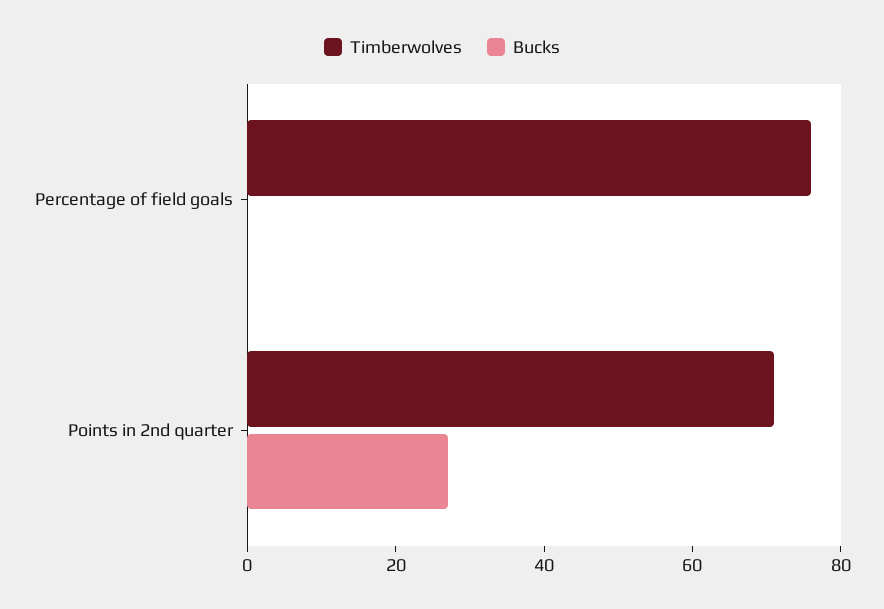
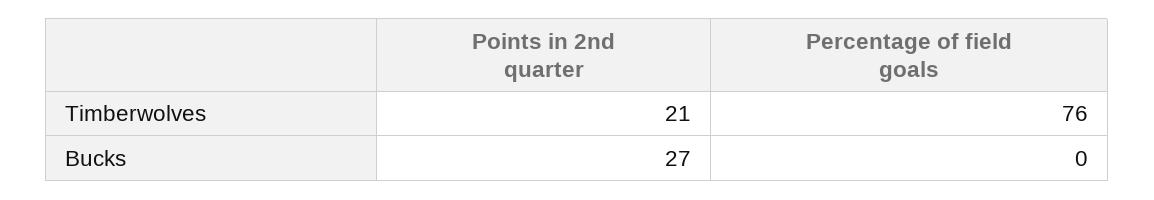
  {
    "Timberwolves": {
      "Percentage of field goals": 76,
-     "Points in 2nd quarter": 70
+     "Points in 2nd quarter": 21
    },
    "Bucks": {
      "Percentage of field goals": 0,
      "Points in 2nd quarter": 27
    }
  }

